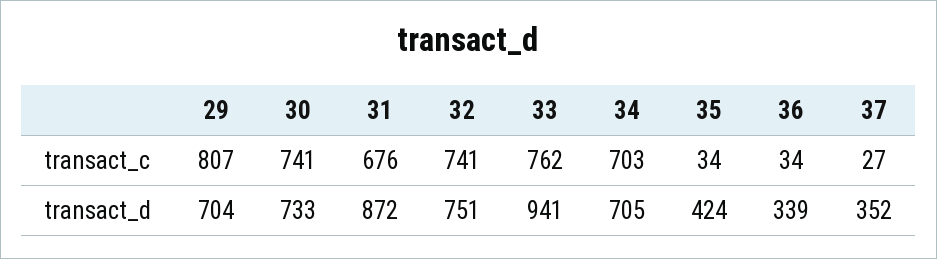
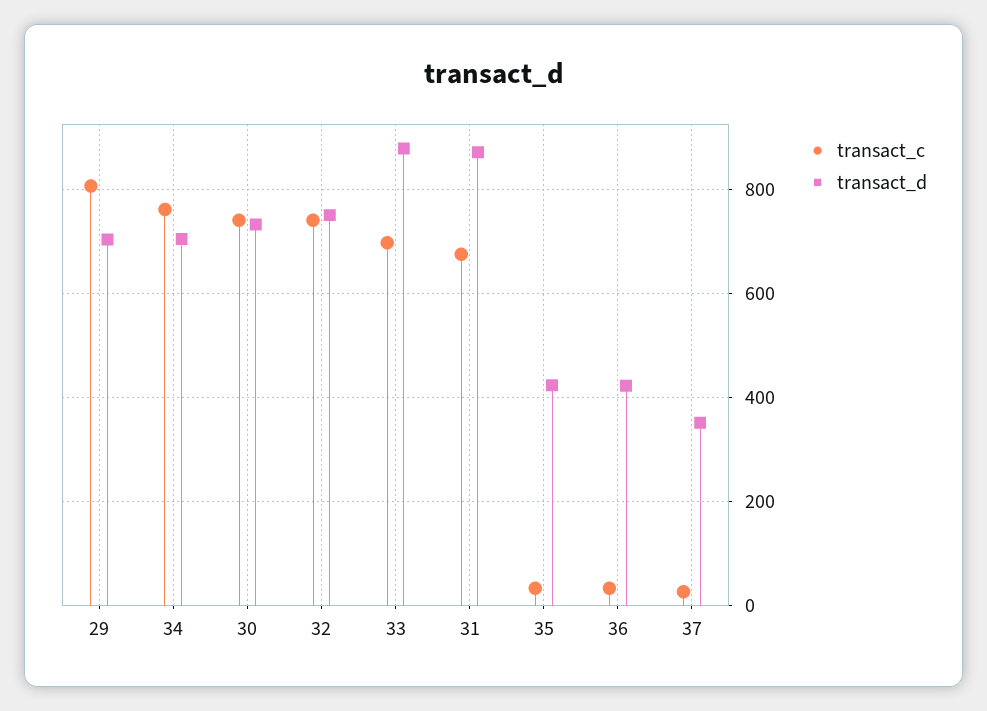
  {
    "transact_c": {
      "29": 807,
      "30": 741,
      "31": 676,
      "32": 741,
-     "33": 762,
+     "33": 700,
-     "34": 703,
+     "34": 760,
      "35": 34,
      "36": 34,
      "37": 27
    },
    "transact_d": {
      "29": 704,
      "30": 733,
      "31": 872,
      "32": 751,
-     "33": 941,
+     "33": 880,
      "34": 705,
      "35": 424,
-     "36": 339,
+     "36": 420,
      "37": 352
    }
  }

